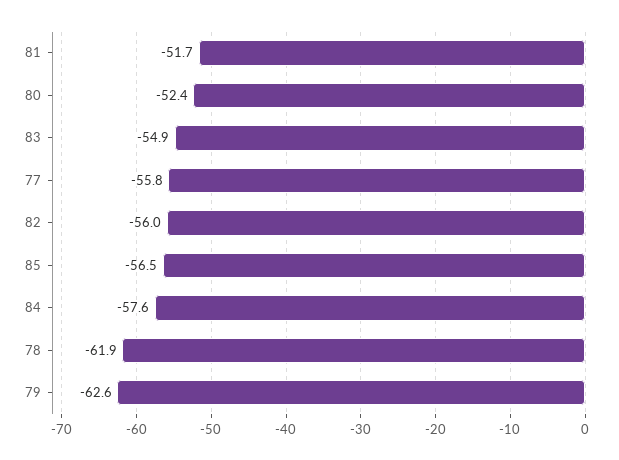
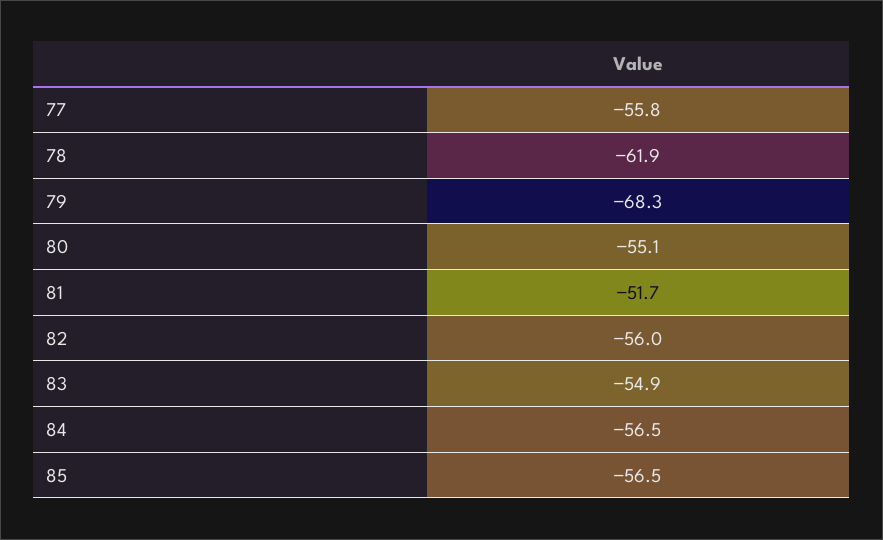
  {
    "81": -51.7,
-   "80": -52.4,
+   "80": -55.1,
    "83": -54.9,
    "77": -55.8,
    "82": -56,
    "85": -56.5,
-   "84": -57.6,
+   "84": -56.5,
    "78": -61.9,
-   "79": -62.6
+   "79": -68.3
  }

